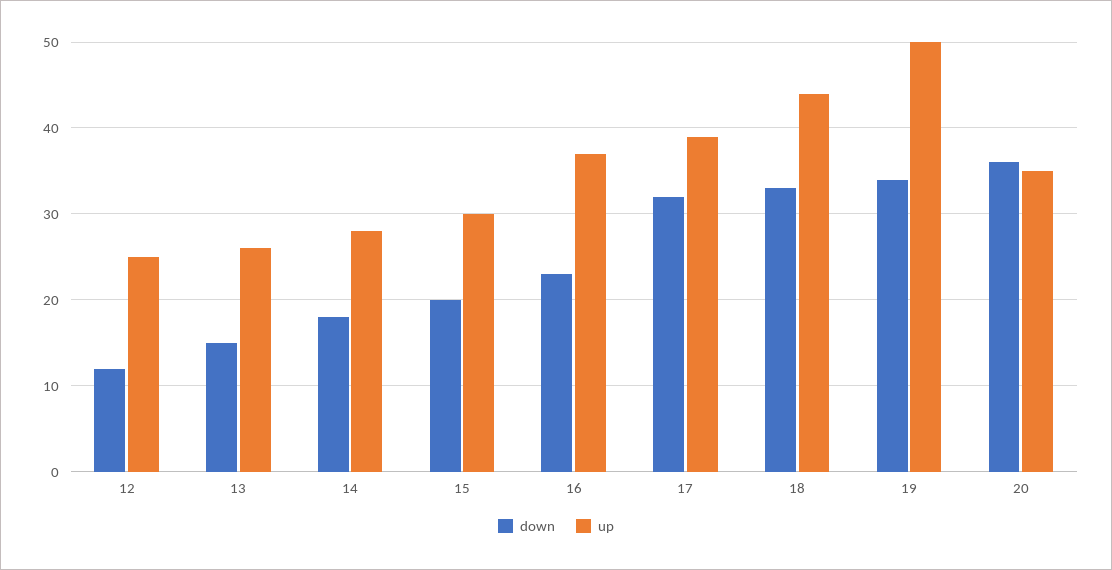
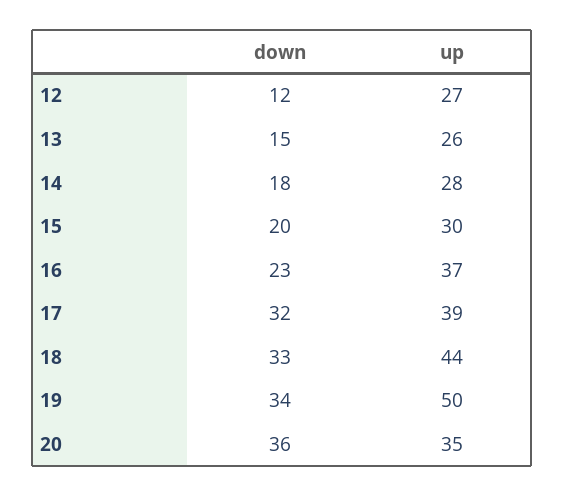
  {
    "down": {
      "12": 12,
      "13": 15,
      "14": 18,
      "15": 20,
      "16": 23,
      "17": 32,
      "18": 33,
      "19": 34,
      "20": 36
    },
    "up": {
-     "12": 25,
+     "12": 27,
      "13": 26,
      "14": 28,
      "15": 30,
      "16": 37,
      "17": 39,
      "18": 44,
      "19": 50,
      "20": 35
    }
  }

